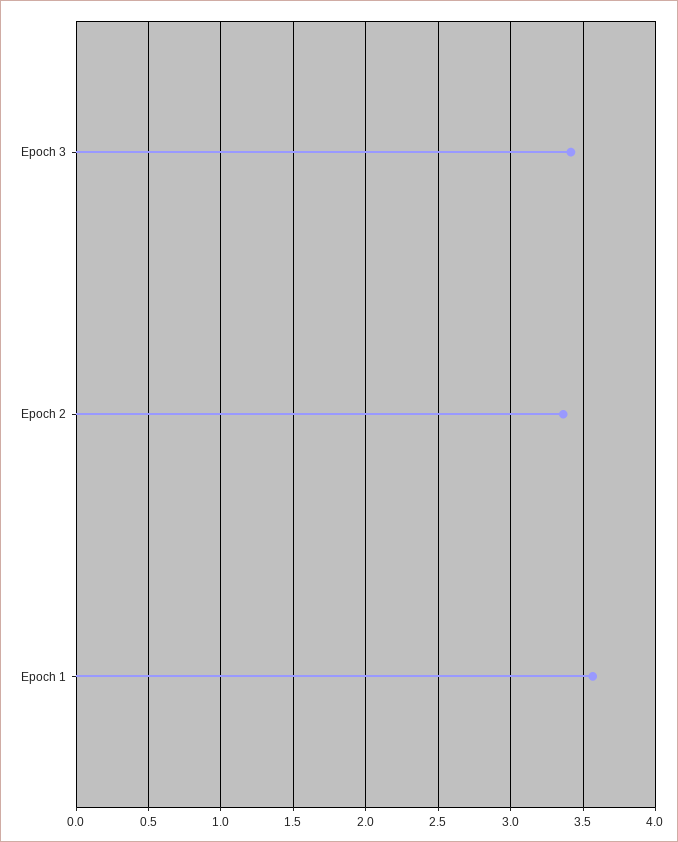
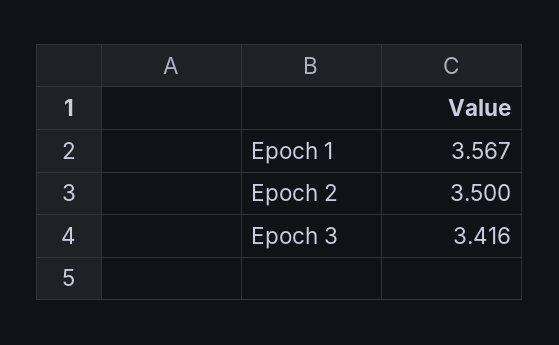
  {
    "Epoch 3": 3.416,
-   "Epoch 2": 3.35,
+   "Epoch 2": 3.5,
    "Epoch 1": 3.567
  }

